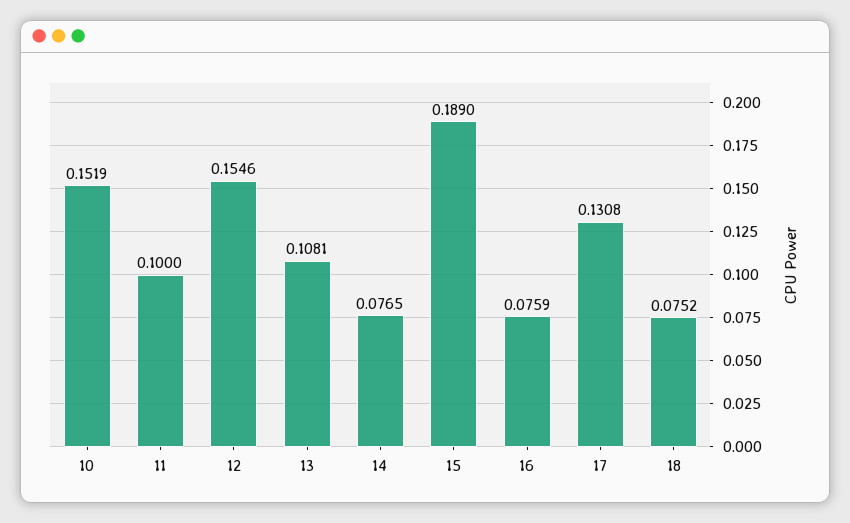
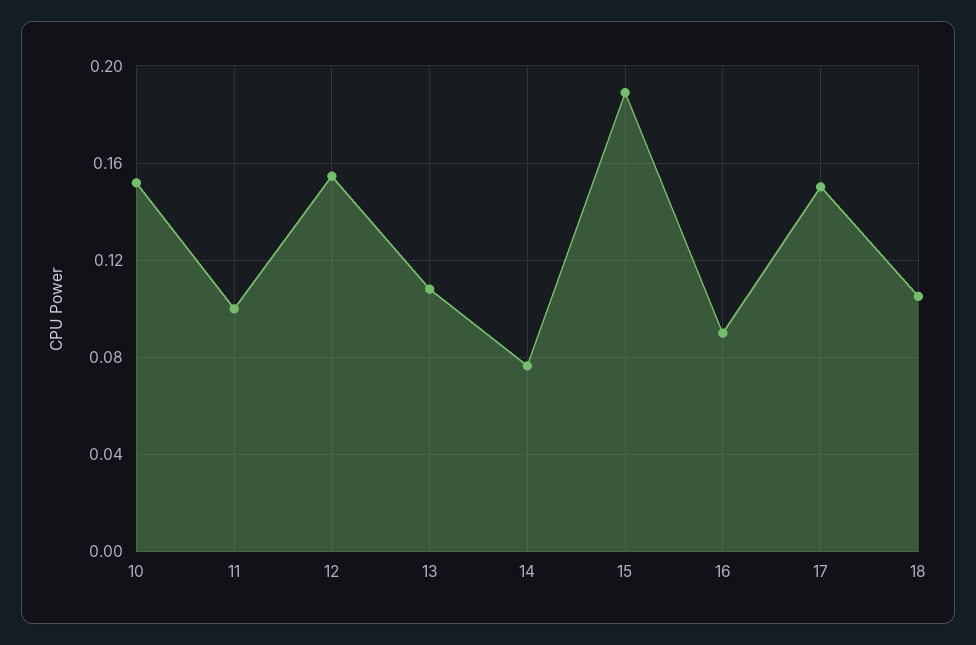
  {
    "10": 0.1519,
    "11": 0.1,
    "12": 0.1546,
    "13": 0.1081,
    "14": 0.0765,
    "15": 0.189,
-   "16": 0.0759,
+   "16": 0.09,
-   "17": 0.1308,
+   "17": 0.15,
-   "18": 0.0752
+   "18": 0.105
  }

